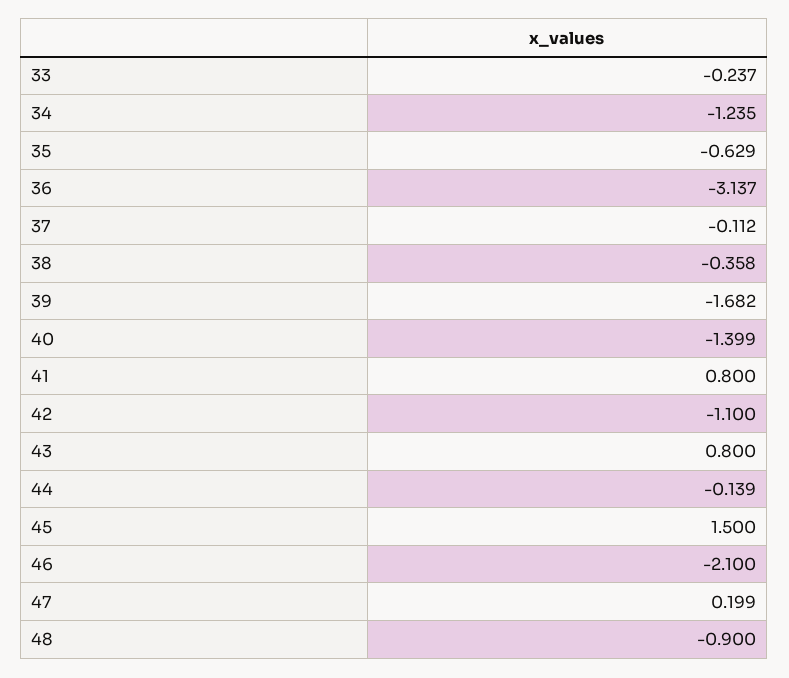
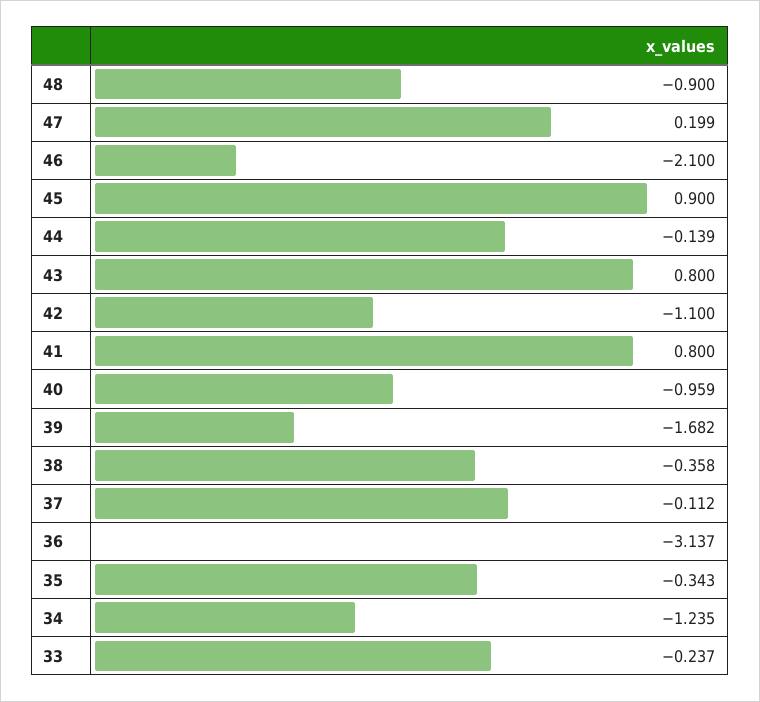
  {
    "33": -0.237,
    "34": -1.235,
-   "35": -0.629,
+   "35": -0.343,
    "36": -3.137,
    "37": -0.112,
    "38": -0.358,
    "39": -1.682,
-   "40": -1.399,
+   "40": -0.959,
    "41": 0.8,
    "42": -1.1,
    "43": 0.8,
    "44": -0.139,
-   "45": 1.5,
+   "45": 0.9,
    "46": -2.1,
    "47": 0.199,
    "48": -0.9
  }

